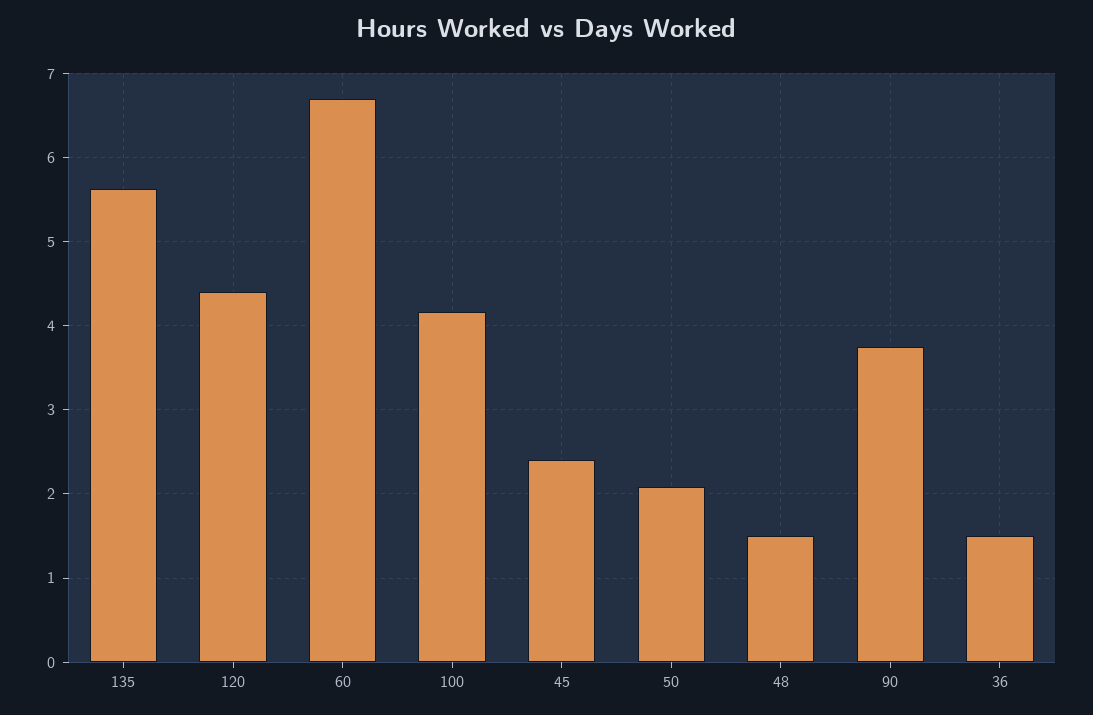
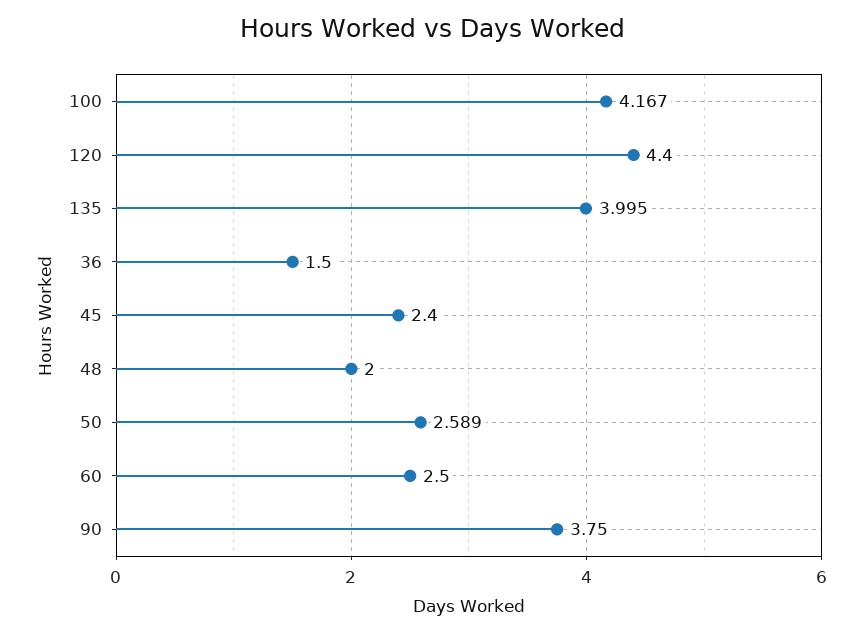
  {
-   "135": 5.6,
+   "135": 3.995,
    "120": 4.4,
-   "60": 6.7,
+   "60": 2.5,
    "100": 4.167,
    "45": 2.4,
-   "50": 2.1,
+   "50": 2.589,
-   "48": 1.5,
+   "48": 2,
    "90": 3.75,
    "36": 1.5
  }

